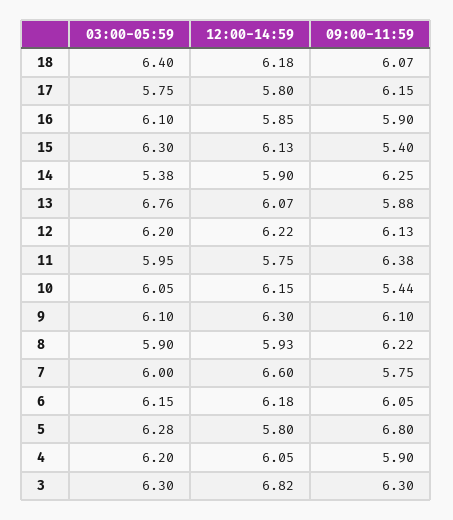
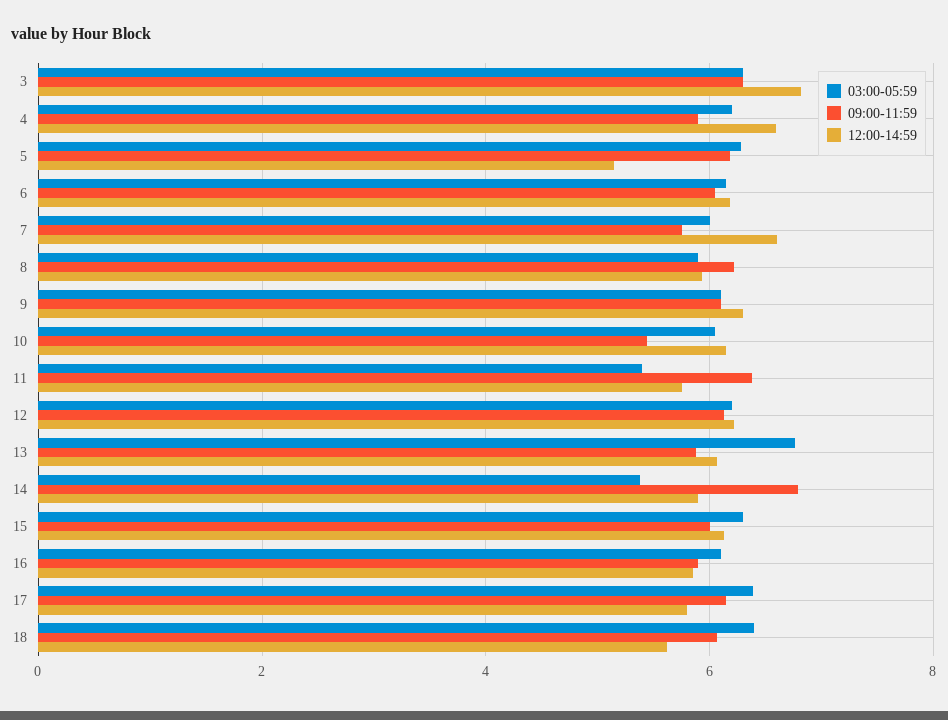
  {
    "03:00-05:59": {
      "18": 6.4,
-     "17": 5.75,
+     "17": 6.4,
      "16": 6.1,
      "15": 6.3,
      "14": 5.38,
      "13": 6.76,
      "12": 6.2,
-     "11": 5.95,
+     "11": 5.4,
      "10": 6.05,
      "9": 6.1,
      "8": 5.9,
      "7": 6,
      "6": 6.15,
      "5": 6.28,
      "4": 6.2,
      "3": 6.3
    },
    "12:00-14:59": {
-     "18": 6.18,
+     "18": 5.6,
      "17": 5.8,
      "16": 5.85,
      "15": 6.13,
      "14": 5.9,
      "13": 6.07,
      "12": 6.22,
      "11": 5.75,
      "10": 6.15,
      "9": 6.3,
      "8": 5.93,
      "7": 6.6,
      "6": 6.18,
-     "5": 5.8,
+     "5": 5.2,
-     "4": 6.05,
+     "4": 6.6,
      "3": 6.82
    },
    "09:00-11:59": {
      "18": 6.07,
      "17": 6.15,
      "16": 5.9,
-     "15": 5.4,
+     "15": 6,
-     "14": 6.25,
+     "14": 6.8,
      "13": 5.88,
      "12": 6.13,
      "11": 6.38,
      "10": 5.44,
      "9": 6.1,
      "8": 6.22,
      "7": 5.75,
      "6": 6.05,
-     "5": 6.8,
+     "5": 6.2,
      "4": 5.9,
      "3": 6.3
    }
  }

